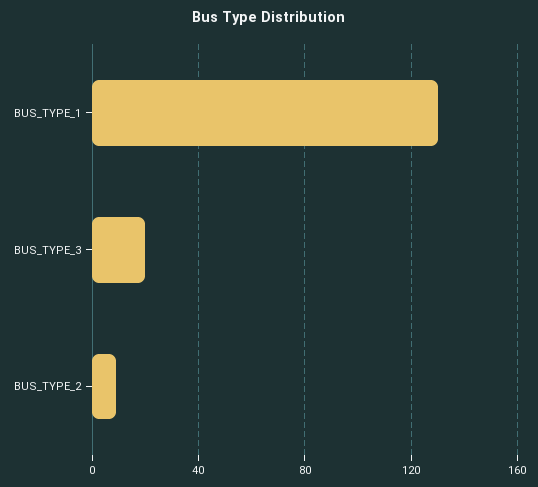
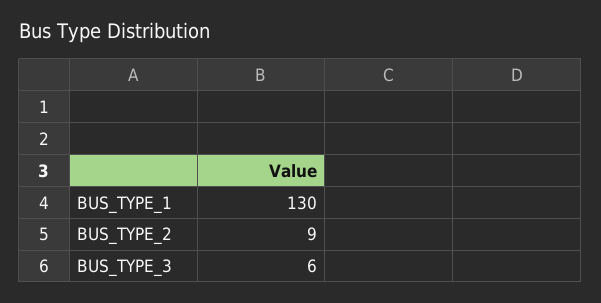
  {
    "BUS_TYPE_1": 130,
-   "BUS_TYPE_3": 20,
+   "BUS_TYPE_3": 6,
    "BUS_TYPE_2": 9
  }

